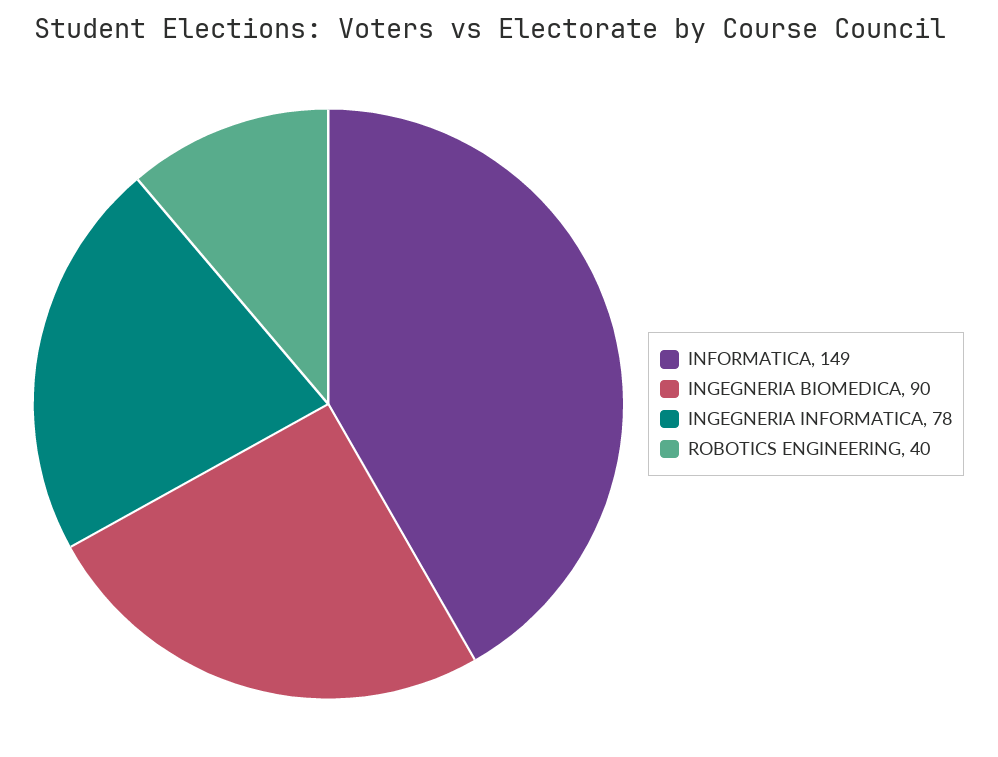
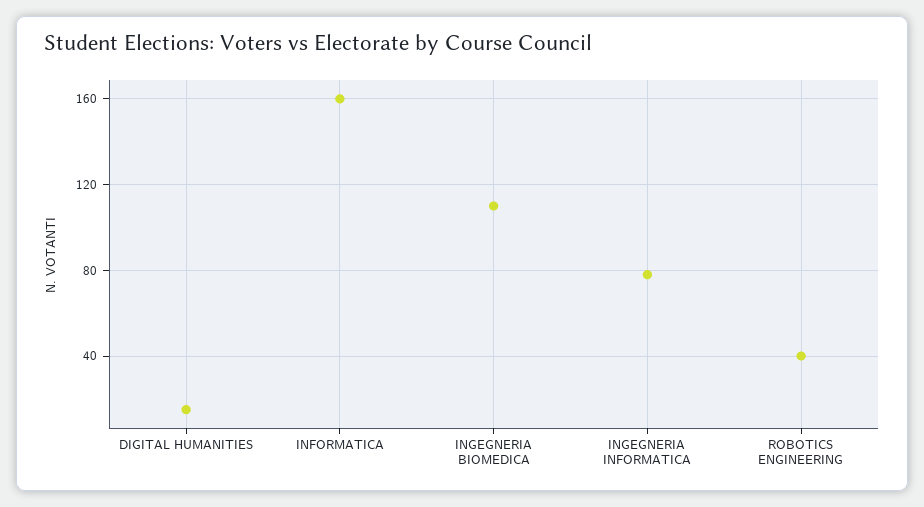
  {
-   "INFORMATICA": 149,
+   "INFORMATICA": 160,
-   "INGEGNERIA BIOMEDICA": 90,
+   "INGEGNERIA BIOMEDICA": 110,
    "INGEGNERIA INFORMATICA": 78,
-   "ROBOTICS ENGINEERING": 40
+   "ROBOTICS ENGINEERING": 40,
+   "DIGITAL HUMANITIES": 15
  }

